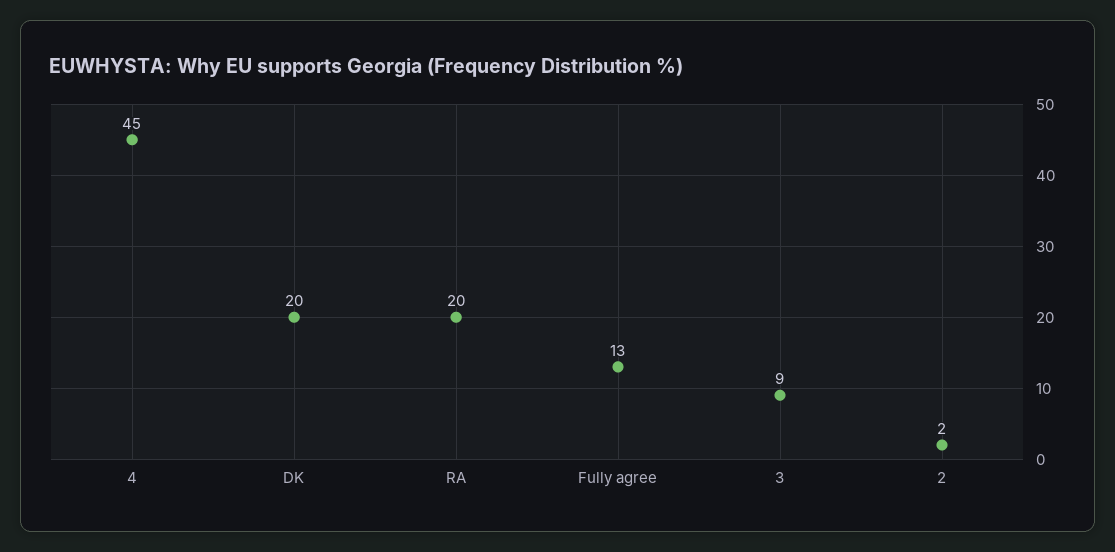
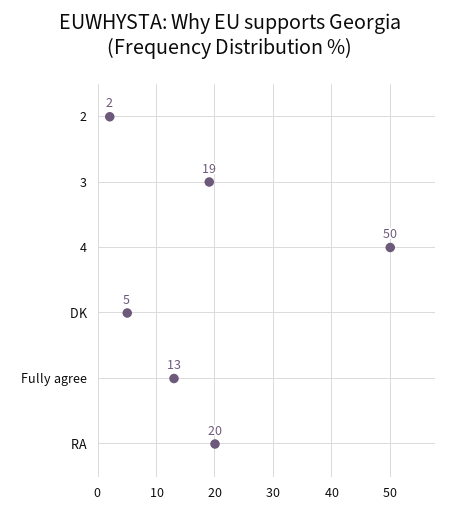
  {
-   "4": 45,
+   "4": 50,
-   "DK": 20,
+   "DK": 5,
    "RA": 20,
    "Fully agree": 13,
-   "3": 9,
+   "3": 19,
    "2": 2
  }

